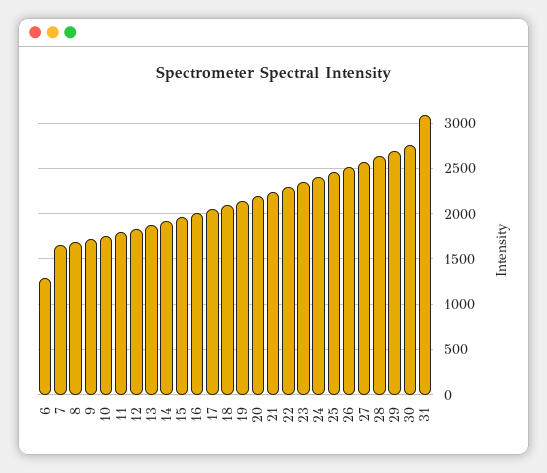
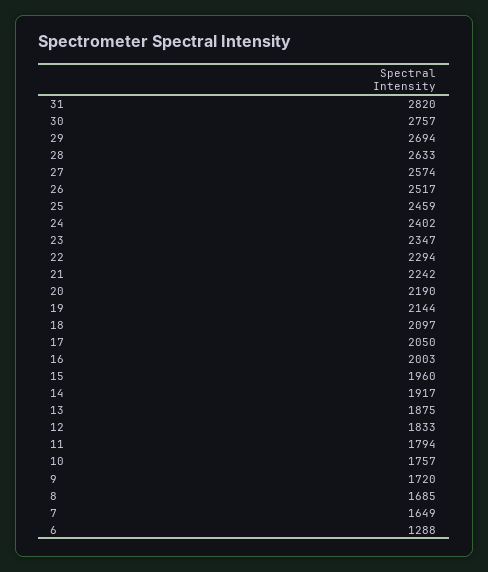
  {
    "6": 1288,
    "7": 1649,
    "8": 1685,
    "9": 1720,
    "10": 1757,
    "11": 1794,
    "12": 1833,
    "13": 1875,
    "14": 1917,
    "15": 1960,
    "16": 2003,
    "17": 2050,
    "18": 2097,
    "19": 2144,
    "20": 2190,
    "21": 2242,
    "22": 2294,
    "23": 2347,
    "24": 2402,
    "25": 2459,
    "26": 2517,
    "27": 2574,
    "28": 2633,
    "29": 2694,
    "30": 2757,
-   "31": 3100
+   "31": 2820
  }

